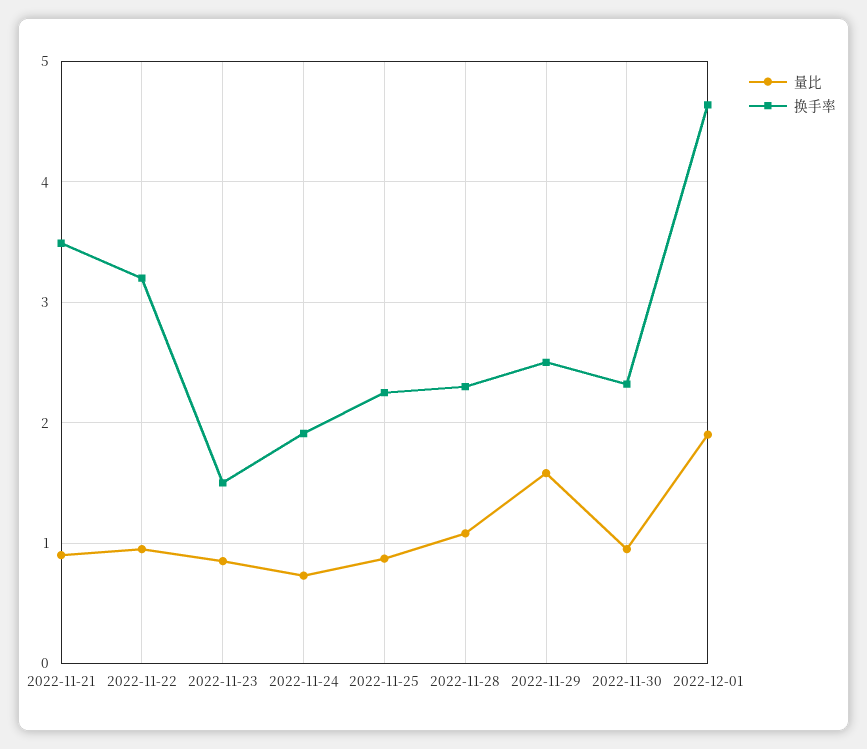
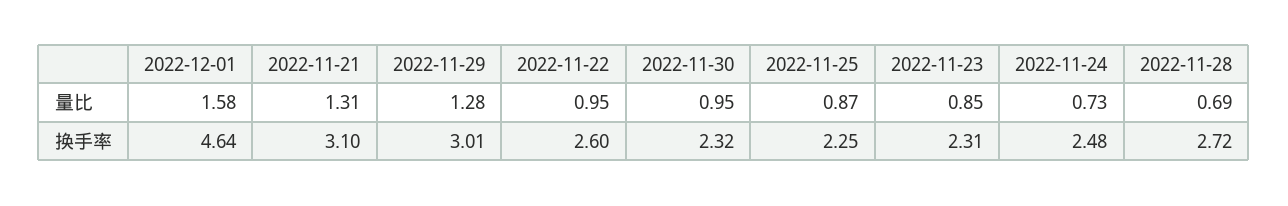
  {
    "量比": {
-     "2022-11-21": 0.9,
+     "2022-11-21": 1.31,
      "2022-11-22": 0.95,
      "2022-11-23": 0.85,
      "2022-11-24": 0.73,
      "2022-11-25": 0.87,
-     "2022-11-28": 1.1,
+     "2022-11-28": 0.69,
-     "2022-11-29": 1.6,
+     "2022-11-29": 1.28,
      "2022-11-30": 0.95,
-     "2022-12-01": 1.9
+     "2022-12-01": 1.58
    },
    "换手率": {
-     "2022-11-21": 3.5,
+     "2022-11-21": 3.1,
-     "2022-11-22": 3.2,
+     "2022-11-22": 2.6,
-     "2022-11-23": 1.5,
+     "2022-11-23": 2.31,
-     "2022-11-24": 1.9,
+     "2022-11-24": 2.48,
      "2022-11-25": 2.25,
-     "2022-11-28": 2.3,
+     "2022-11-28": 2.72,
-     "2022-11-29": 2.5,
+     "2022-11-29": 3.01,
      "2022-11-30": 2.32,
      "2022-12-01": 4.64
    }
  }

